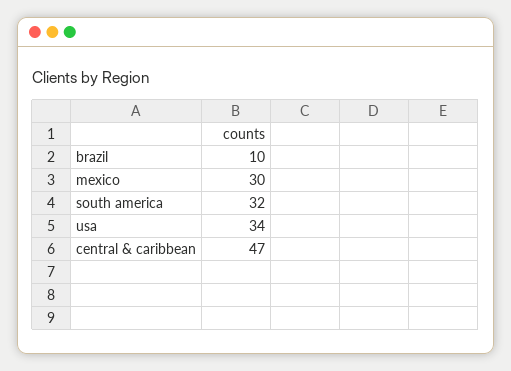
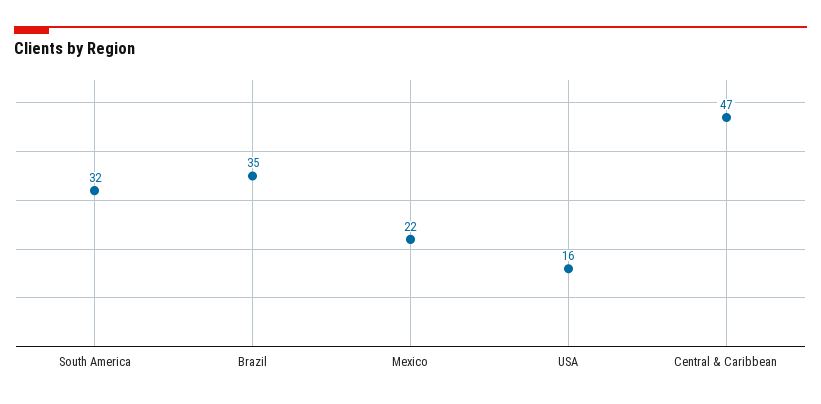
  {
-   "brazil": 10,
+   "brazil": 35,
-   "mexico": 30,
+   "mexico": 22,
    "south america": 32,
-   "usa": 34,
+   "usa": 16,
    "central & caribbean": 47
  }

